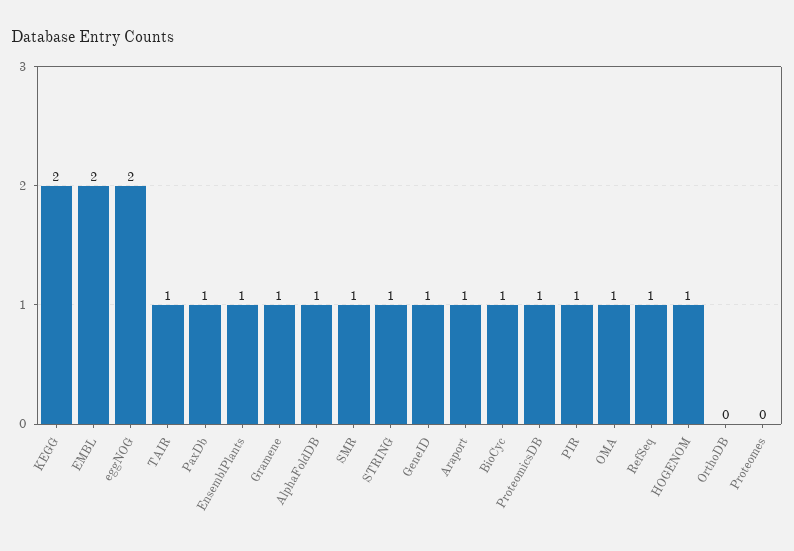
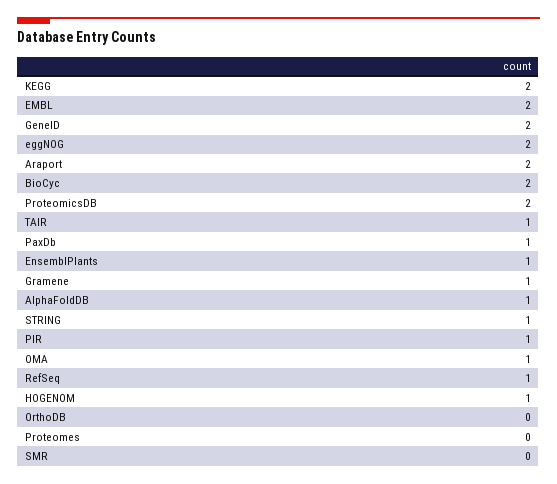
  {
    "KEGG": 2,
    "EMBL": 2,
    "eggNOG": 2,
    "TAIR": 1,
    "PaxDb": 1,
    "EnsemblPlants": 1,
    "Gramene": 1,
    "AlphaFoldDB": 1,
-   "SMR": 1,
+   "SMR": 0,
    "STRING": 1,
-   "GeneID": 1,
+   "GeneID": 2,
-   "Araport": 1,
+   "Araport": 2,
-   "BioCyc": 1,
+   "BioCyc": 2,
-   "ProteomicsDB": 1,
+   "ProteomicsDB": 2,
    "PIR": 1,
    "OMA": 1,
    "RefSeq": 1,
    "HOGENOM": 1,
    "OrthoDB": 0,
    "Proteomes": 0
  }

